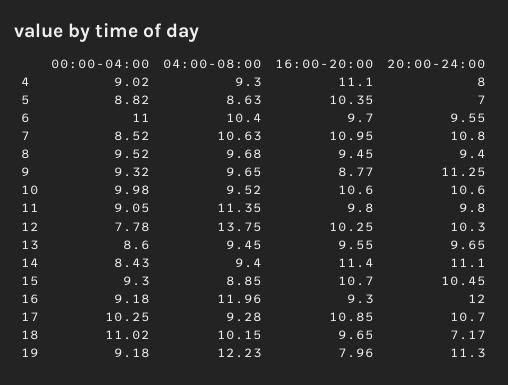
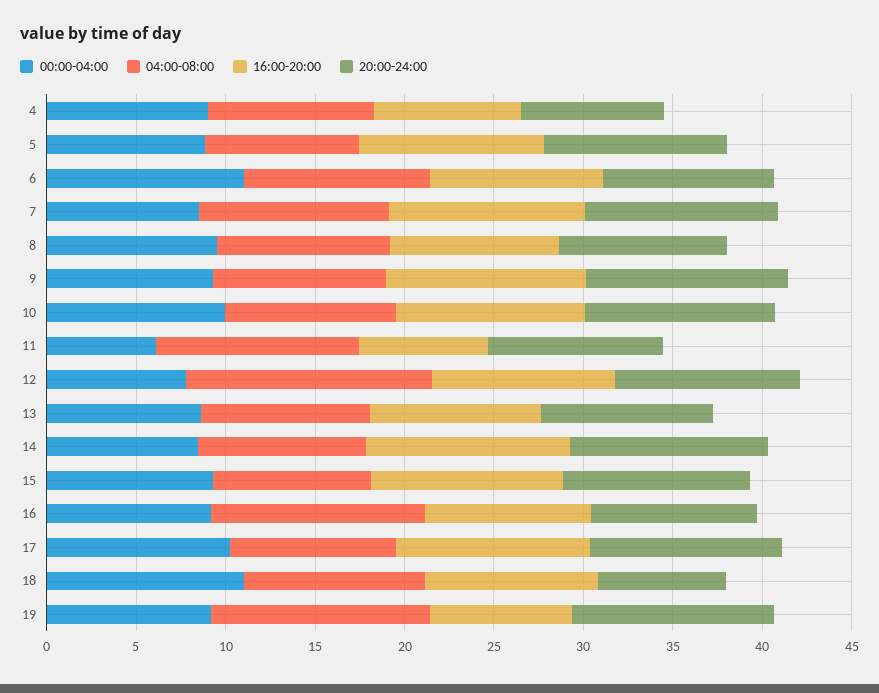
  {
    "00:00-04:00": {
      "4": 9.02,
      "5": 8.82,
      "6": 11,
      "7": 8.52,
      "8": 9.52,
      "9": 9.32,
      "10": 9.98,
-     "11": 9.05,
+     "11": 6,
      "12": 7.78,
      "13": 8.6,
      "14": 8.43,
      "15": 9.3,
      "16": 9.18,
      "17": 10.25,
      "18": 11.02,
      "19": 9.18
    },
    "04:00-08:00": {
      "4": 9.3,
      "5": 8.63,
      "6": 10.4,
      "7": 10.63,
      "8": 9.68,
      "9": 9.65,
      "10": 9.52,
      "11": 11.35,
      "12": 13.75,
      "13": 9.45,
      "14": 9.4,
      "15": 8.85,
      "16": 11.96,
      "17": 9.28,
      "18": 10.15,
      "19": 12.23
    },
    "16:00-20:00": {
-     "4": 11.1,
+     "4": 8,
      "5": 10.35,
      "6": 9.7,
      "7": 10.95,
      "8": 9.45,
-     "9": 8.77,
+     "9": 11,
      "10": 10.6,
-     "11": 9.8,
+     "11": 7,
      "12": 10.25,
      "13": 9.55,
      "14": 11.4,
      "15": 10.7,
      "16": 9.3,
      "17": 10.85,
      "18": 9.65,
      "19": 7.96
    },
    "20:00-24:00": {
      "4": 8,
-     "5": 7,
+     "5": 10,
      "6": 9.55,
      "7": 10.8,
      "8": 9.4,
      "9": 11.25,
      "10": 10.6,
      "11": 9.8,
      "12": 10.3,
      "13": 9.65,
      "14": 11.1,
      "15": 10.45,
-     "16": 12,
+     "16": 9,
      "17": 10.7,
      "18": 7.17,
      "19": 11.3
    }
  }

